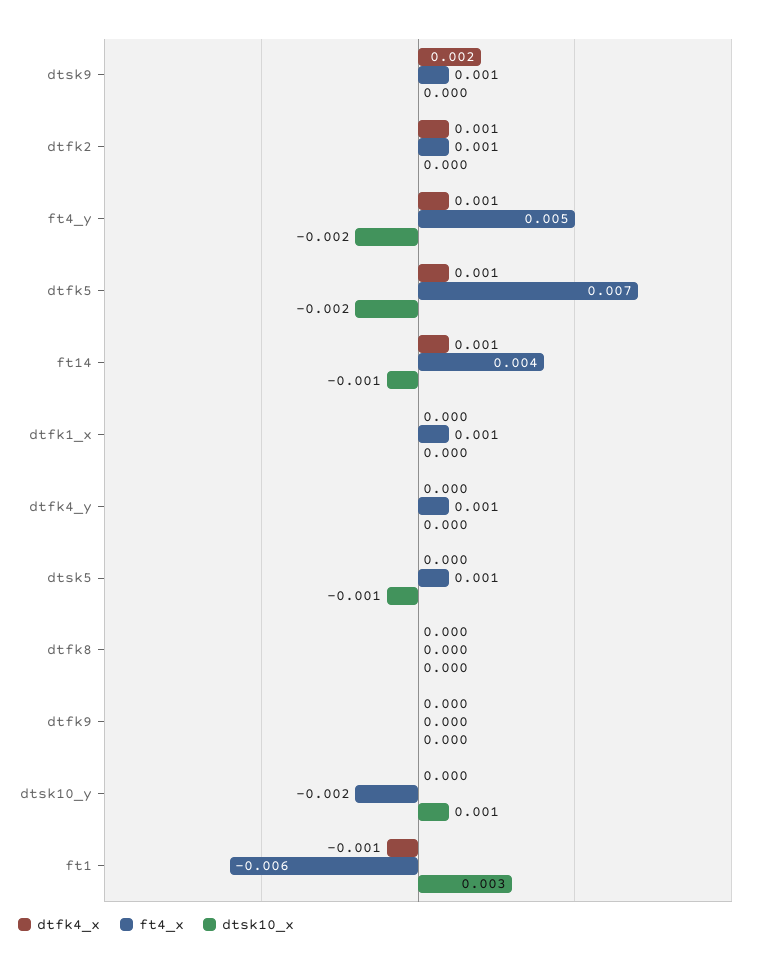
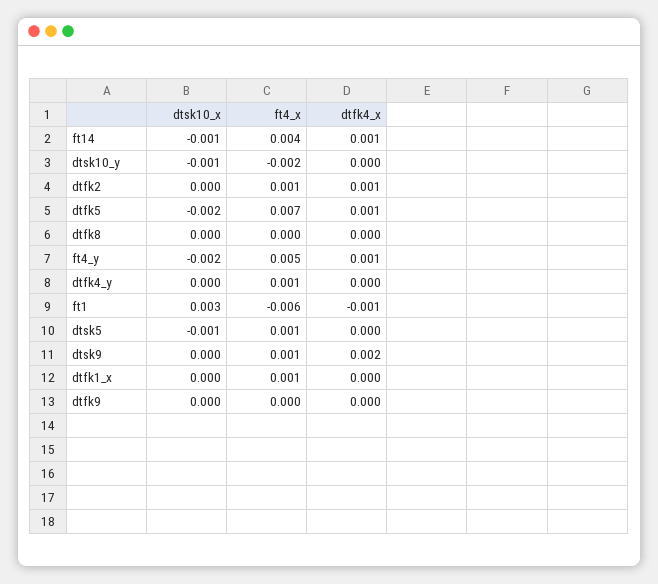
  {
    "dtfk4_x": {
      "dtsk9": 0.002,
      "dtfk2": 0.001,
      "ft4_y": 0.001,
      "dtfk5": 0.001,
      "ft14": 0.001,
      "dtfk1_x": 0,
      "dtfk4_y": 0,
      "dtsk5": 0,
      "dtfk8": 0,
      "dtfk9": 0,
      "dtsk10_y": 0,
      "ft1": -0.001
    },
    "ft4_x": {
      "dtsk9": 0.001,
      "dtfk2": 0.001,
      "ft4_y": 0.005,
      "dtfk5": 0.007,
      "ft14": 0.004,
      "dtfk1_x": 0.001,
      "dtfk4_y": 0.001,
      "dtsk5": 0.001,
      "dtfk8": 0,
      "dtfk9": 0,
      "dtsk10_y": -0.002,
      "ft1": -0.006
    },
    "dtsk10_x": {
      "dtsk9": 0,
      "dtfk2": 0,
      "ft4_y": -0.002,
      "dtfk5": -0.002,
      "ft14": -0.001,
      "dtfk1_x": 0,
      "dtfk4_y": 0,
      "dtsk5": -0.001,
      "dtfk8": 0,
      "dtfk9": 0,
-     "dtsk10_y": 0.001,
+     "dtsk10_y": -0.001,
      "ft1": 0.003
    }
  }

